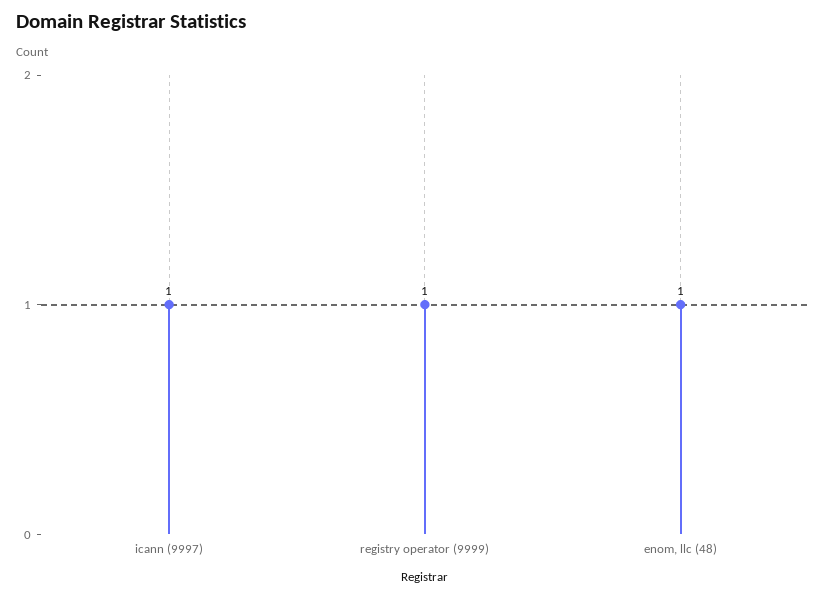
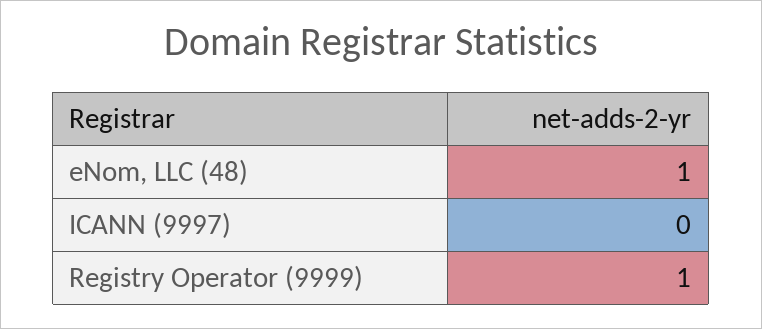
  {
-   "icann (9997)": 1,
+   "icann (9997)": 0,
    "registry operator (9999)": 1,
    "enom, llc (48)": 1
  }

